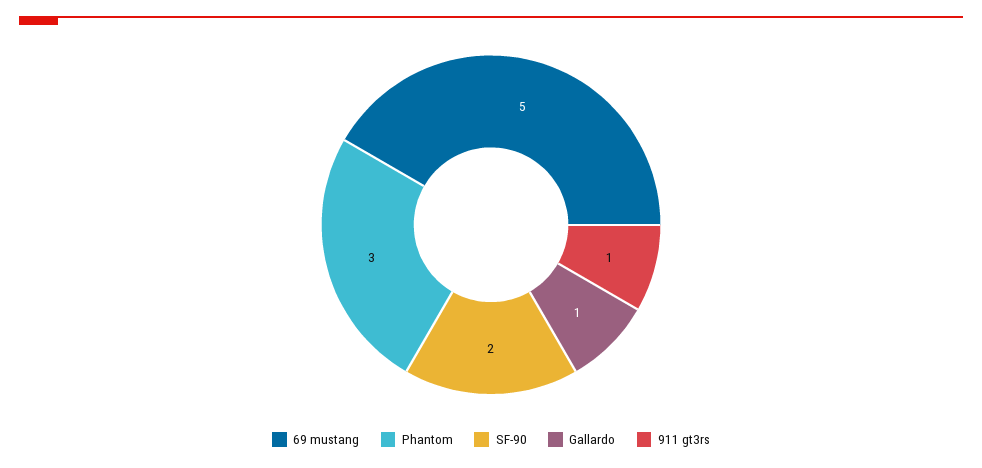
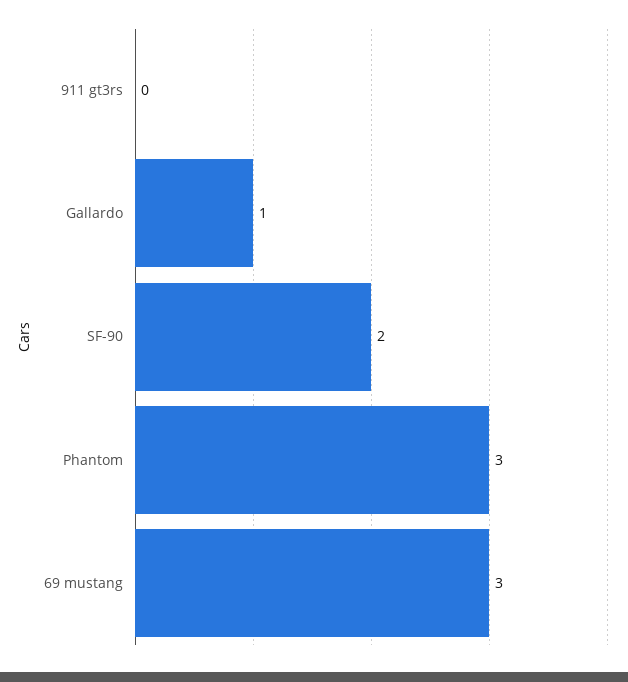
  {
-   "69 mustang": 5,
+   "69 mustang": 3,
    "Phantom": 3,
    "SF-90": 2,
    "Gallardo": 1,
-   "911 gt3rs": 1
+   "911 gt3rs": 0
  }

